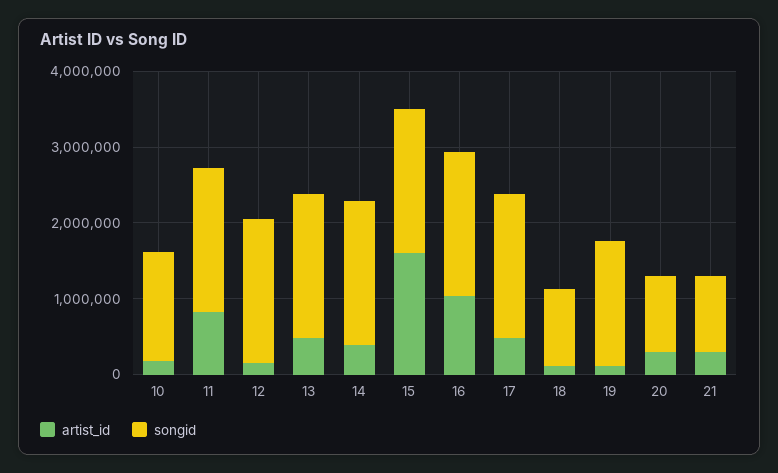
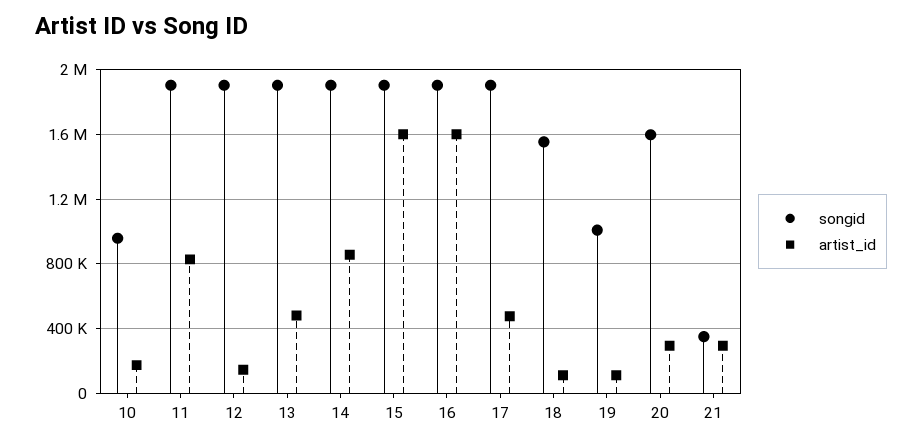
  {
    "artist_id": {
      "10": 200000,
      "11": 850000,
      "12": 150000,
      "13": 500000,
-     "14": 400000,
+     "14": 850000,
      "15": 1600000,
-     "16": 1000000,
+     "16": 1600000,
      "17": 500000,
      "18": 100000,
      "19": 100000,
      "20": 300000,
      "21": 300000
    },
    "songid": {
-     "10": 1400000,
+     "10": 950000,
      "11": 1900000,
      "12": 1900000,
      "13": 1900000,
      "14": 1900000,
      "15": 1900000,
      "16": 1900000,
      "17": 1900000,
-     "18": 1000000,
+     "18": 1550000,
-     "19": 1600000,
+     "19": 1000000,
-     "20": 1000000,
+     "20": 1600000,
-     "21": 1000000
+     "21": 350000
    }
  }

